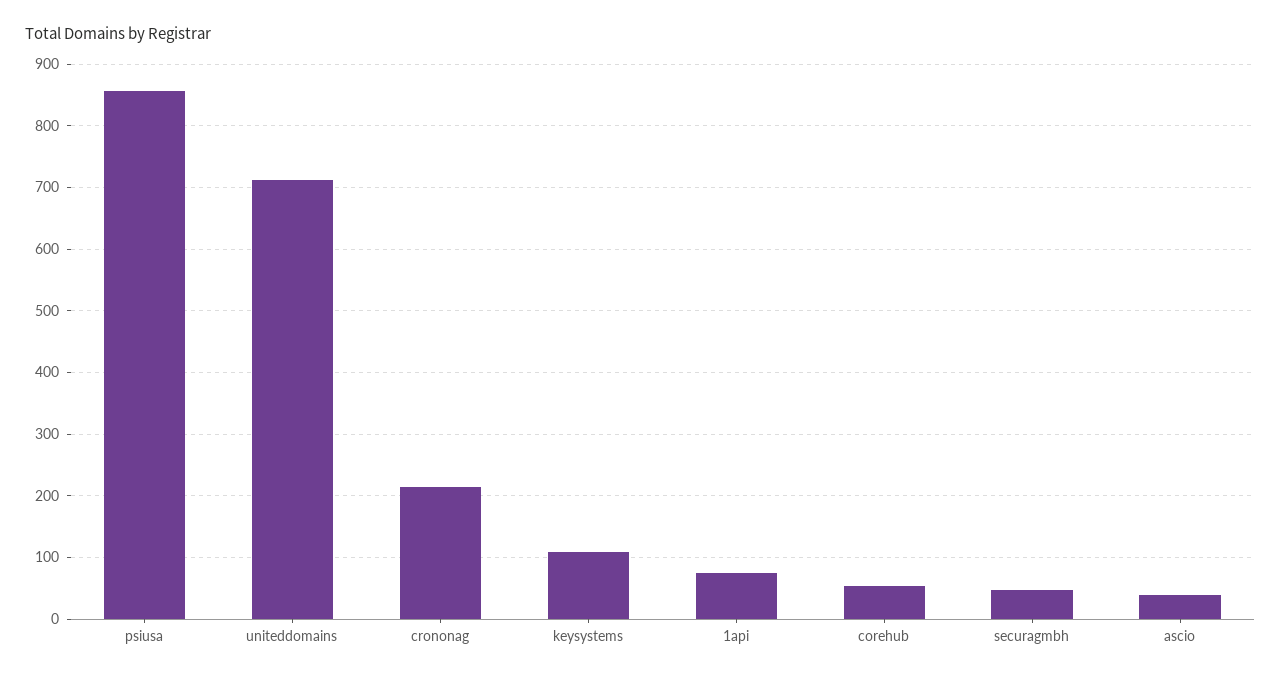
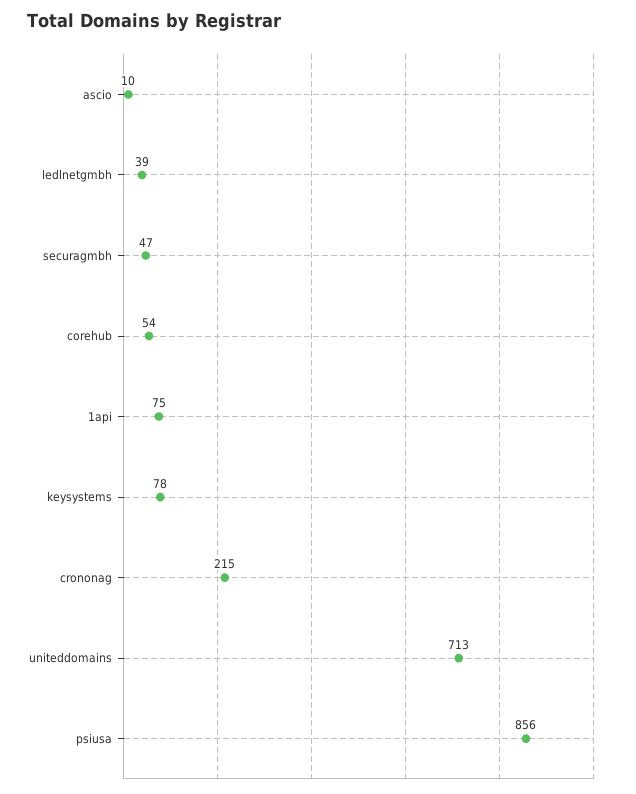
  {
    "psiusa": 856,
    "uniteddomains": 713,
    "crononag": 215,
-   "keysystems": 110,
+   "keysystems": 78,
    "1api": 75,
    "corehub": 54,
    "securagmbh": 47,
-   "ascio": 40
+   "ascio": 10,
+   "ledlnetgmbh": 39
  }

